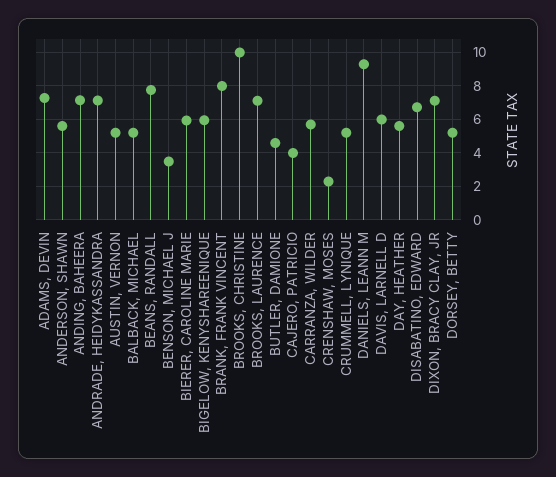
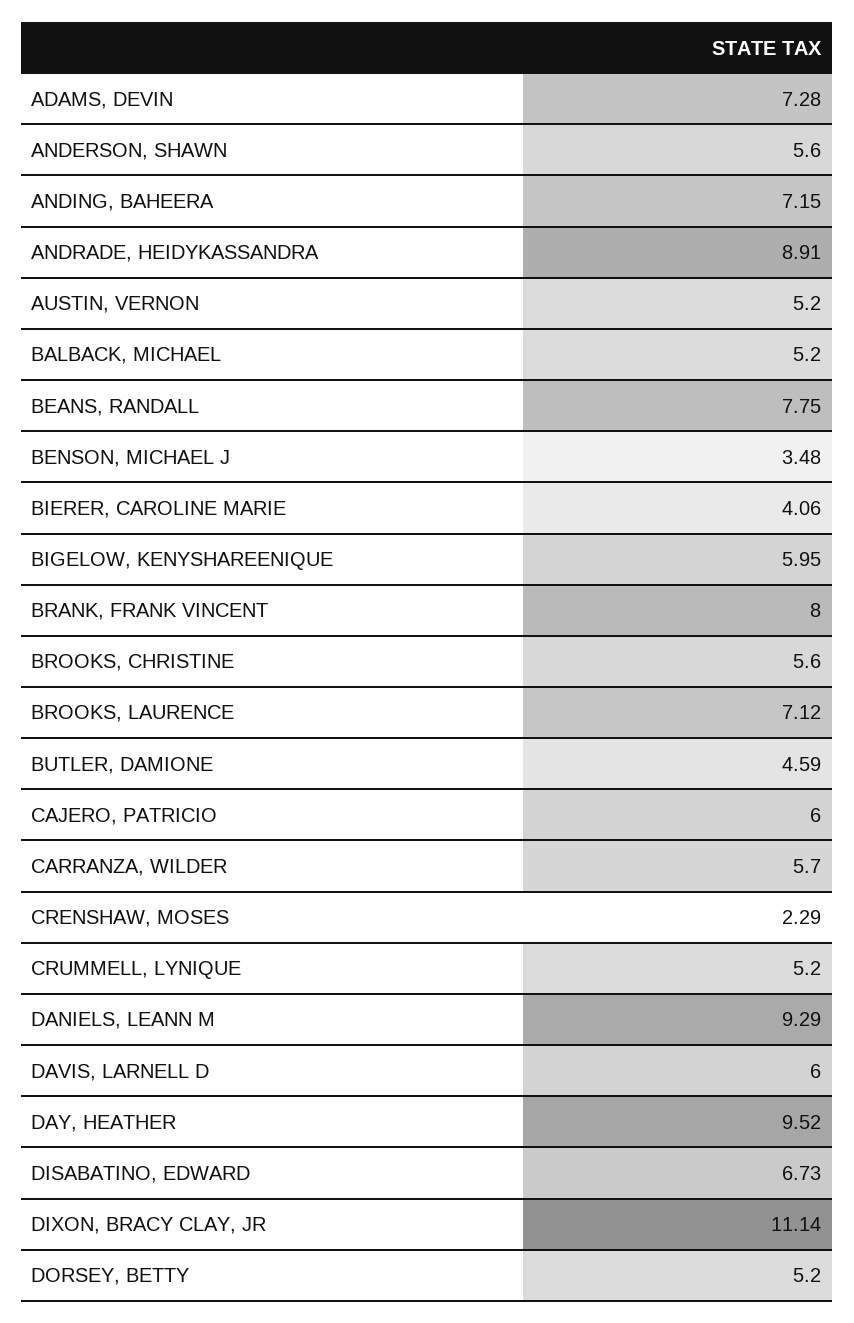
  {
    "ADAMS, DEVIN": 7.28,
    "ANDERSON, SHAWN": 5.6,
    "ANDING, BAHEERA": 7.15,
-   "ANDRADE, HEIDYKASSANDRA": 7,
+   "ANDRADE, HEIDYKASSANDRA": 8.91,
    "AUSTIN, VERNON": 5.2,
    "BALBACK, MICHAEL": 5.2,
    "BEANS, RANDALL": 7.75,
    "BENSON, MICHAEL J": 3.48,
-   "BIERER, CAROLINE MARIE": 6,
+   "BIERER, CAROLINE MARIE": 4.06,
    "BIGELOW, KENYSHAREENIQUE": 5.95,
    "BRANK, FRANK VINCENT": 8,
-   "BROOKS, CHRISTINE": 10,
+   "BROOKS, CHRISTINE": 5.6,
    "BROOKS, LAURENCE": 7.12,
    "BUTLER, DAMIONE": 4.59,
-   "CAJERO, PATRICIO": 4,
+   "CAJERO, PATRICIO": 6,
    "CARRANZA, WILDER": 5.7,
    "CRENSHAW, MOSES": 2.29,
    "CRUMMELL, LYNIQUE": 5.2,
    "DANIELS, LEANN M": 9.29,
    "DAVIS, LARNELL D": 6,
-   "DAY, HEATHER": 5.5,
+   "DAY, HEATHER": 9.52,
    "DISABATINO, EDWARD": 6.73,
-   "DIXON, BRACY CLAY, JR": 7,
+   "DIXON, BRACY CLAY, JR": 11.14,
    "DORSEY, BETTY": 5.2
  }

